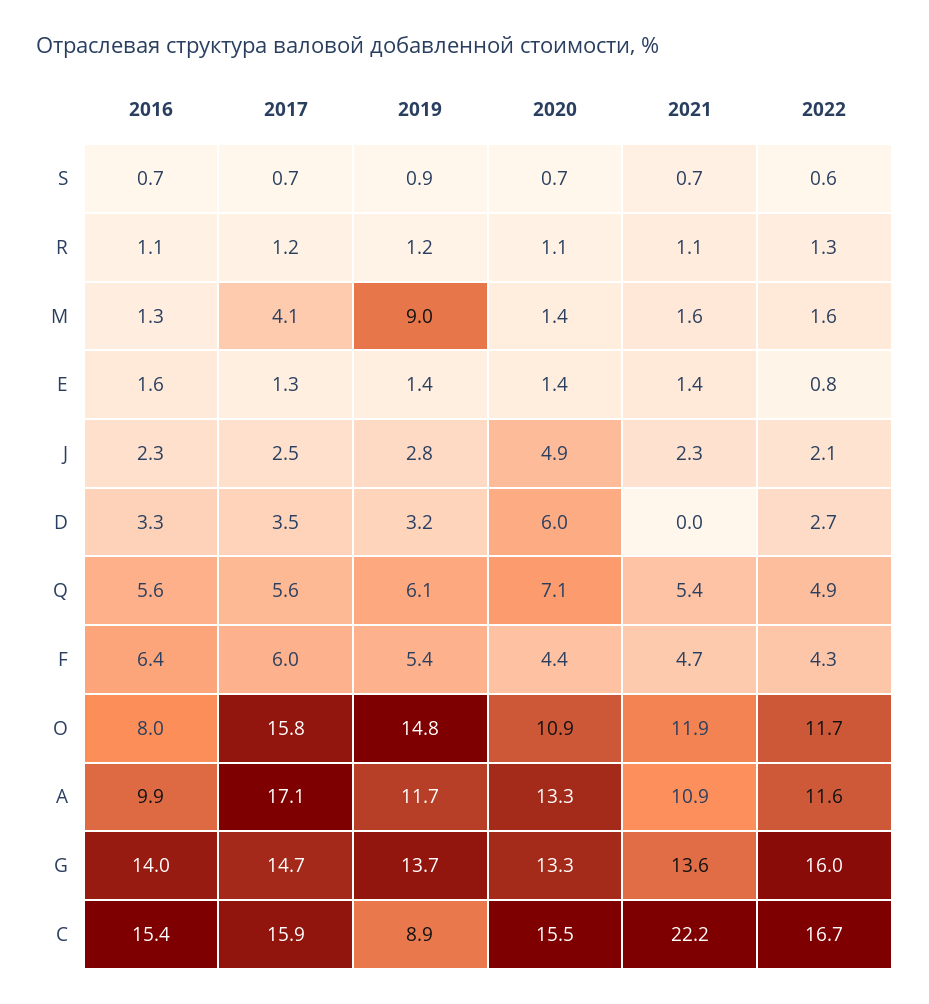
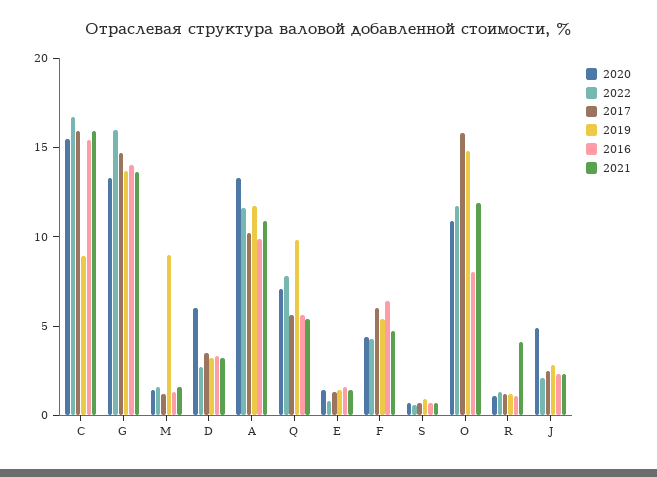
  {
    "2016": {
      "S": 0.7,
      "R": 1.1,
      "M": 1.3,
      "E": 1.6,
      "J": 2.3,
      "D": 3.3,
      "Q": 5.6,
      "F": 6.4,
      "O": 8,
      "A": 9.9,
      "G": 14,
      "C": 15.4
    },
    "2017": {
      "S": 0.7,
      "R": 1.2,
-     "M": 4.1,
+     "M": 1,
      "E": 1.3,
      "J": 2.5,
      "D": 3.5,
      "Q": 5.6,
      "F": 6,
      "O": 15.8,
-     "A": 17.1,
+     "A": 10,
      "G": 14.7,
      "C": 15.9
    },
    "2019": {
      "S": 0.9,
      "R": 1.2,
      "M": 9,
      "E": 1.4,
      "J": 2.8,
      "D": 3.2,
-     "Q": 6.1,
+     "Q": 10,
      "F": 5.4,
      "O": 14.8,
      "A": 11.7,
      "G": 13.7,
      "C": 8.9
    },
    "2020": {
      "S": 0.7,
      "R": 1.1,
      "M": 1.4,
      "E": 1.4,
      "J": 4.9,
      "D": 6,
      "Q": 7.1,
      "F": 4.4,
      "O": 10.9,
      "A": 13.3,
      "G": 13.3,
      "C": 15.5
    },
    "2021": {
      "S": 0.7,
-     "R": 1.1,
+     "R": 4,
      "M": 1.6,
      "E": 1.4,
      "J": 2.3,
-     "D": 0,
+     "D": 3,
      "Q": 5.4,
      "F": 4.7,
      "O": 11.9,
      "A": 10.9,
      "G": 13.6,
-     "C": 22.2
+     "C": 16
    },
    "2022": {
      "S": 0.6,
      "R": 1.3,
      "M": 1.6,
      "E": 0.8,
      "J": 2.1,
      "D": 2.7,
-     "Q": 4.9,
+     "Q": 8,
      "F": 4.3,
      "O": 11.7,
      "A": 11.6,
      "G": 16,
      "C": 16.7
    }
  }

